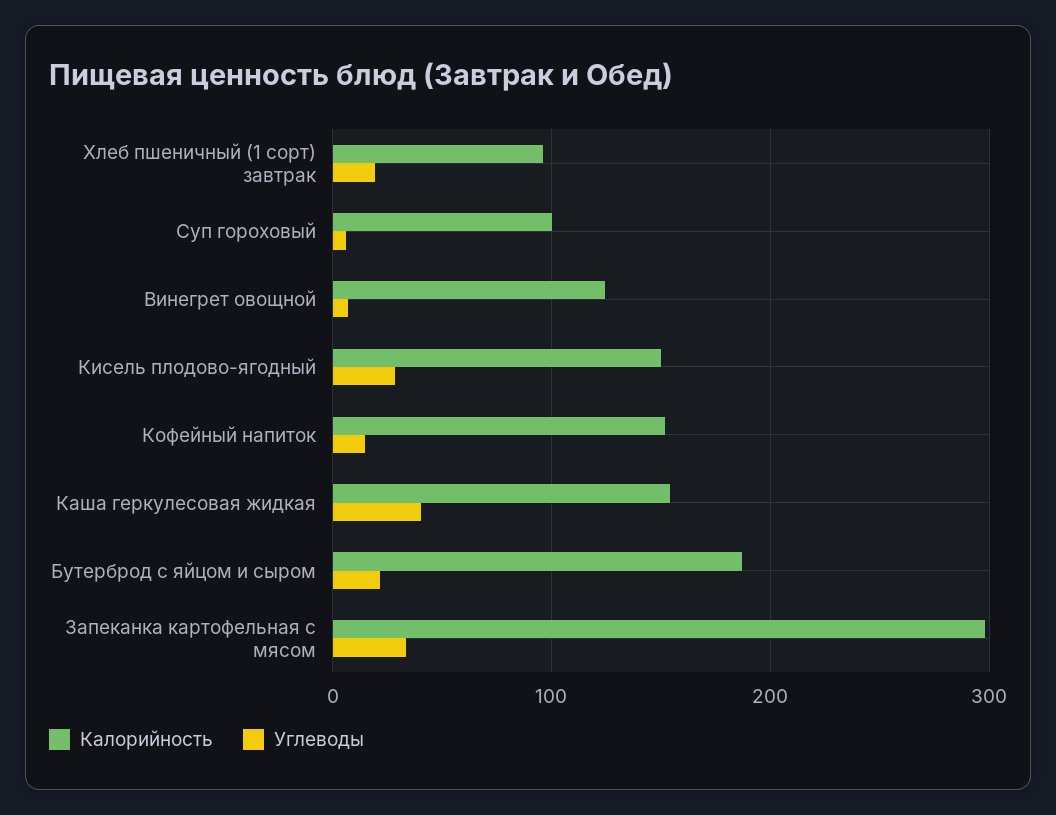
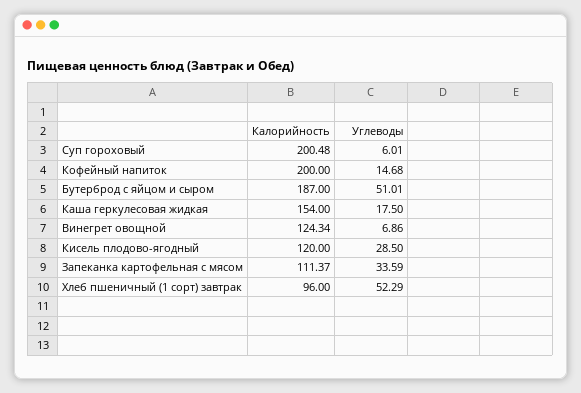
  {
    "Калорийность": {
      "Хлеб пшеничный (1 сорт) завтрак": 96,
-     "Суп гороховый": 100,
+     "Суп гороховый": 200.48,
      "Винегрет овощной": 124.34,
-     "Кисель плодово-ягодный": 150,
+     "Кисель плодово-ягодный": 120,
-     "Кофейный напиток": 150,
+     "Кофейный напиток": 200,
      "Каша геркулесовая жидкая": 154,
      "Бутерброд с яйцом и сыром": 187,
-     "Запеканка картофельная с мясом": 300
+     "Запеканка картофельная с мясом": 111.37
    },
    "Углеводы": {
-     "Хлеб пшеничный (1 сорт) завтрак": 20,
+     "Хлеб пшеничный (1 сорт) завтрак": 52.29,
      "Суп гороховый": 6.01,
      "Винегрет овощной": 6.86,
      "Кисель плодово-ягодный": 28.5,
      "Кофейный напиток": 14.68,
-     "Каша геркулесовая жидкая": 40,
+     "Каша геркулесовая жидкая": 17.5,
-     "Бутерброд с яйцом и сыром": 20,
+     "Бутерброд с яйцом и сыром": 51.01,
      "Запеканка картофельная с мясом": 33.59
    }
  }

